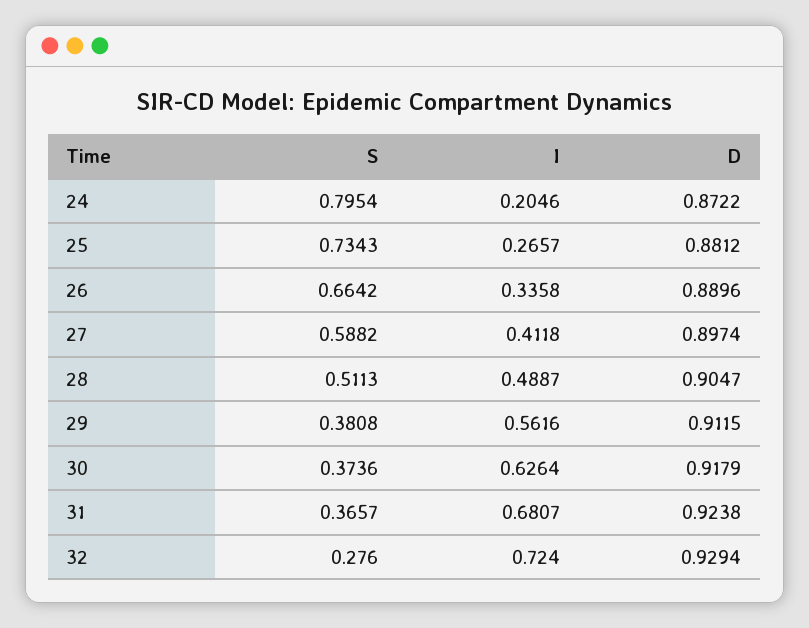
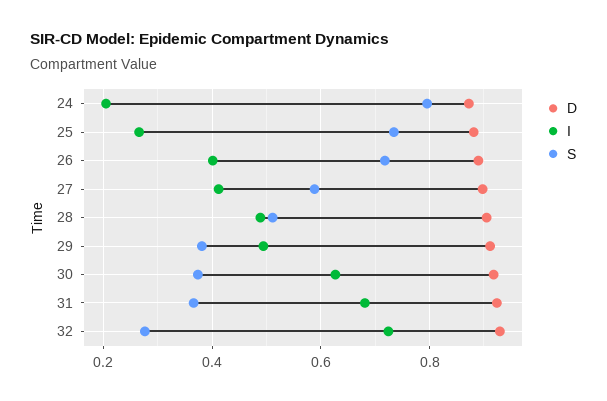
  {
    "S": {
      "24": 0.7954,
      "25": 0.7343,
-     "26": 0.6642,
+     "26": 0.72,
      "27": 0.5882,
      "28": 0.5113,
      "29": 0.3808,
      "30": 0.3736,
      "31": 0.3657,
      "32": 0.276
    },
    "I": {
      "24": 0.2046,
      "25": 0.2657,
-     "26": 0.3358,
+     "26": 0.4,
      "27": 0.4118,
      "28": 0.4887,
-     "29": 0.5616,
+     "29": 0.5,
      "30": 0.6264,
      "31": 0.6807,
      "32": 0.724
    },
    "D": {
      "24": 0.8722,
      "25": 0.8812,
      "26": 0.8896,
      "27": 0.8974,
      "28": 0.9047,
      "29": 0.9115,
      "30": 0.9179,
      "31": 0.9238,
      "32": 0.9294
    }
  }

